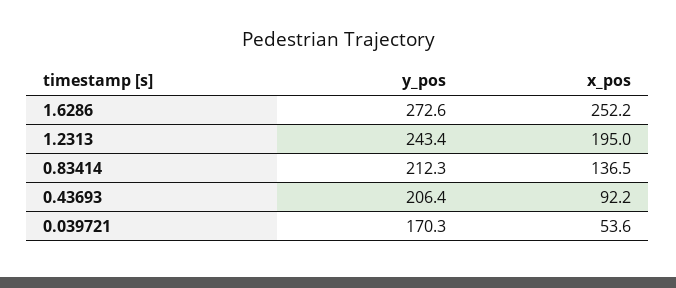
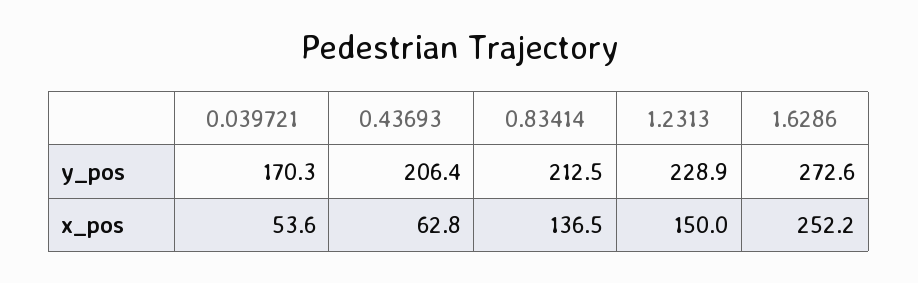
  {
    "y_pos": {
      "1.6286": 272.6,
-     "1.2313": 243.4,
+     "1.2313": 228.9,
-     "0.83414": 212.3,
+     "0.83414": 212.5,
      "0.43693": 206.4,
      "0.039721": 170.3
    },
    "x_pos": {
      "1.6286": 252.2,
-     "1.2313": 195,
+     "1.2313": 150,
      "0.83414": 136.5,
-     "0.43693": 92.2,
+     "0.43693": 62.8,
      "0.039721": 53.6
    }
  }

